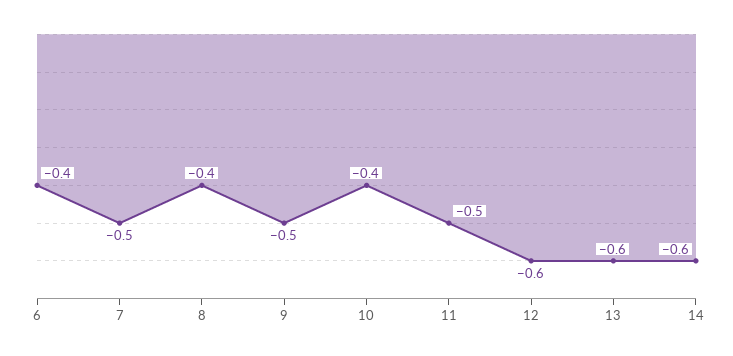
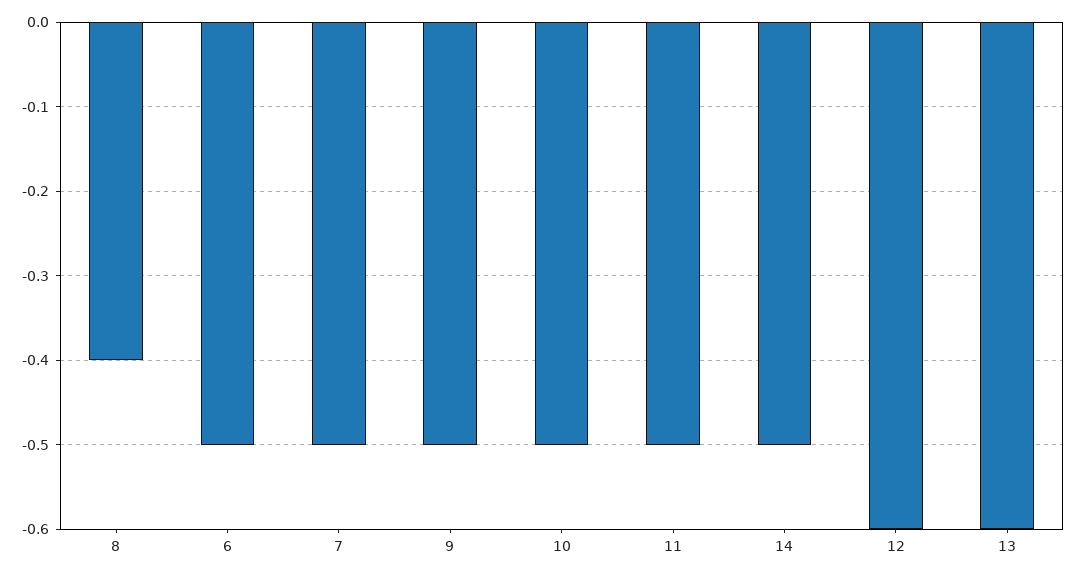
  {
-   "6": -0.4,
+   "6": -0.5,
    "7": -0.5,
    "8": -0.4,
    "9": -0.5,
-   "10": -0.4,
+   "10": -0.5,
    "11": -0.5,
    "12": -0.6,
    "13": -0.6,
-   "14": -0.6
+   "14": -0.5
  }

